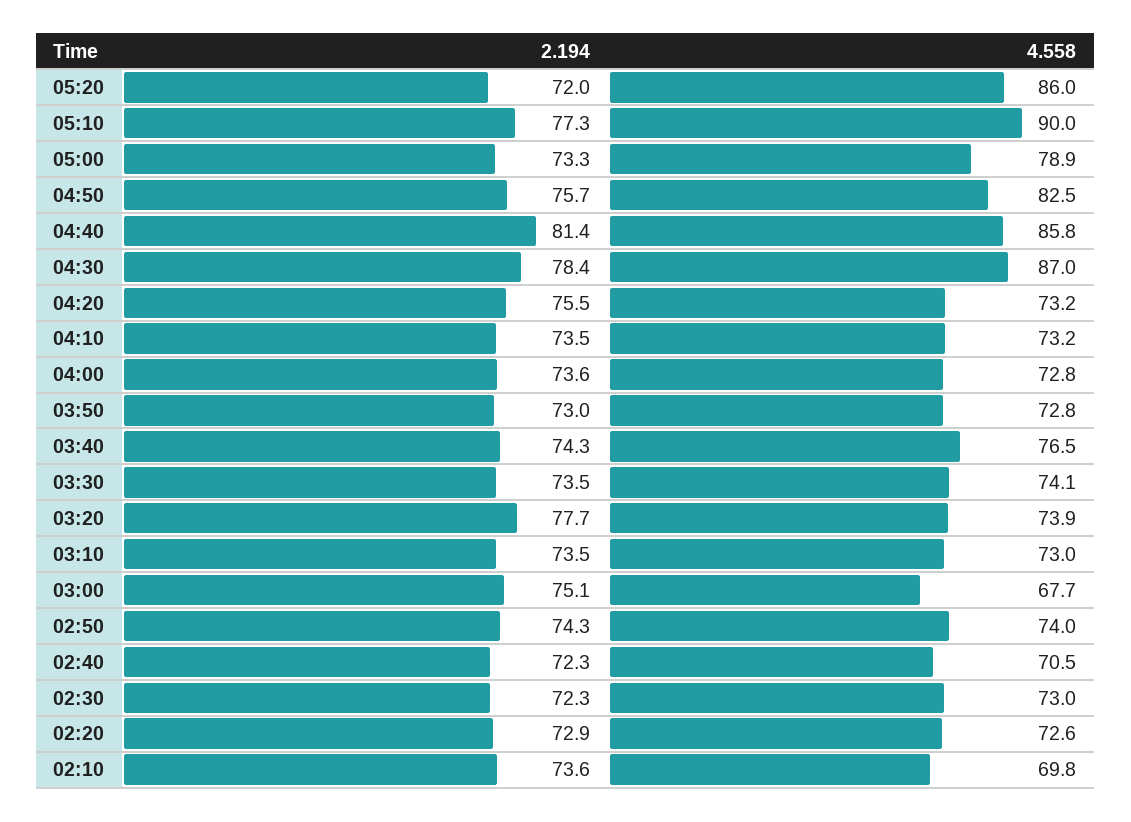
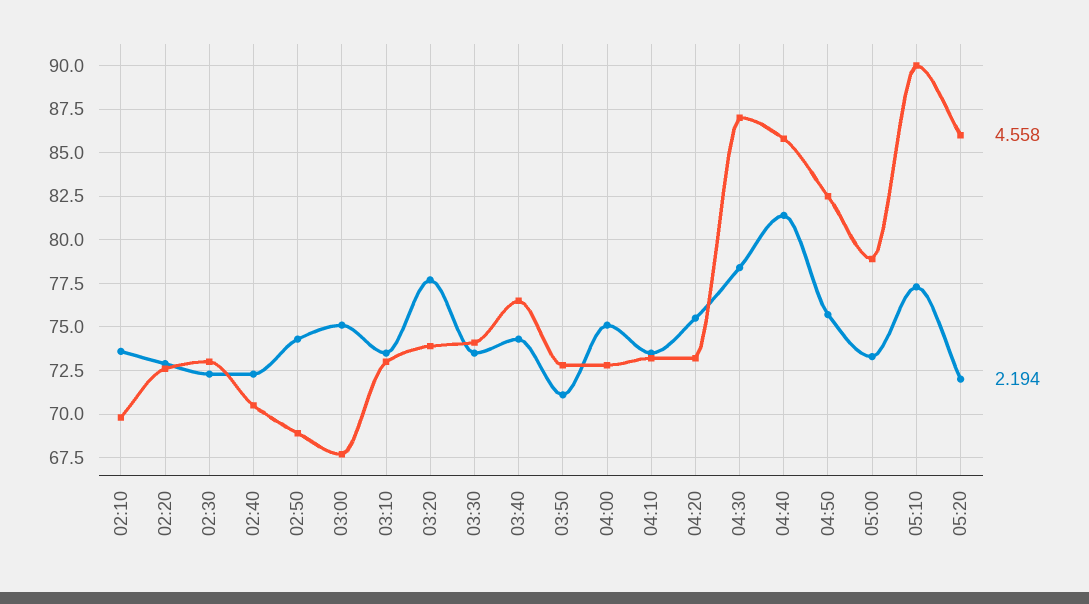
  {
    "2.194": {
      "05:20": 72,
      "05:10": 77.3,
      "05:00": 73.3,
      "04:50": 75.7,
      "04:40": 81.4,
      "04:30": 78.4,
      "04:20": 75.5,
      "04:10": 73.5,
-     "04:00": 73.6,
+     "04:00": 75,
-     "03:50": 73,
+     "03:50": 71,
      "03:40": 74.3,
      "03:30": 73.5,
      "03:20": 77.7,
      "03:10": 73.5,
      "03:00": 75.1,
      "02:50": 74.3,
      "02:40": 72.3,
      "02:30": 72.3,
      "02:20": 72.9,
      "02:10": 73.6
    },
    "4.558": {
      "05:20": 86,
      "05:10": 90,
      "05:00": 78.9,
      "04:50": 82.5,
      "04:40": 85.8,
      "04:30": 87,
      "04:20": 73.2,
      "04:10": 73.2,
      "04:00": 72.8,
      "03:50": 72.8,
      "03:40": 76.5,
      "03:30": 74.1,
      "03:20": 73.9,
      "03:10": 73,
      "03:00": 67.7,
-     "02:50": 74,
+     "02:50": 69,
      "02:40": 70.5,
      "02:30": 73,
      "02:20": 72.6,
      "02:10": 69.8
    }
  }

